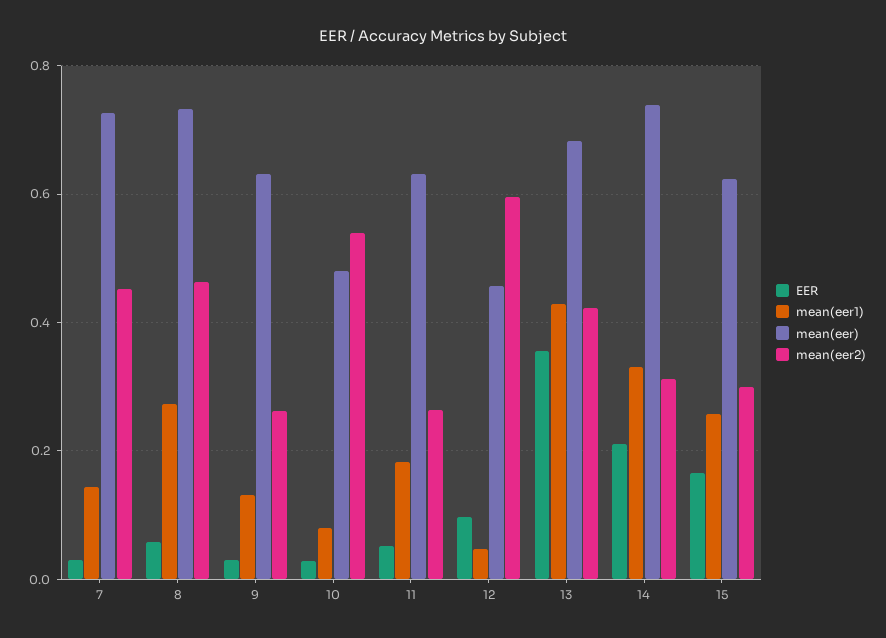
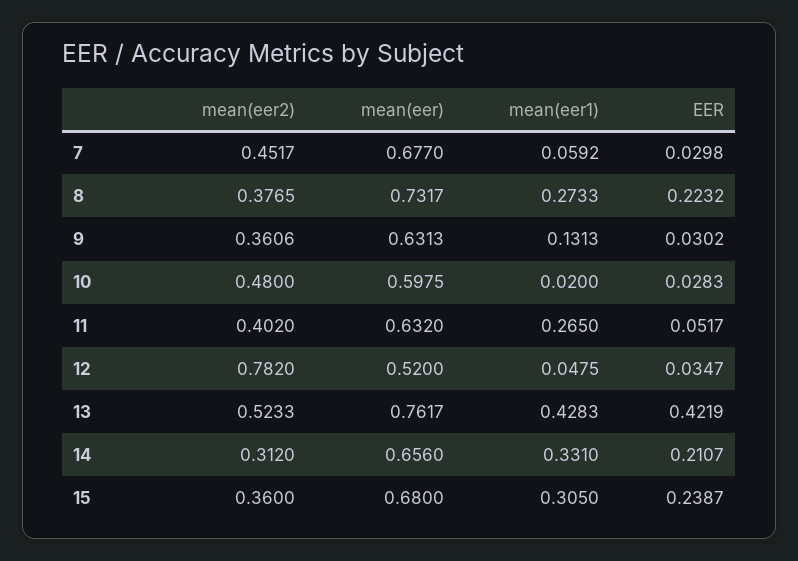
  {
    "EER": {
      "7": 0.0298,
-     "8": 0.06,
+     "8": 0.2232,
      "9": 0.0302,
      "10": 0.0283,
      "11": 0.0517,
-     "12": 0.1,
+     "12": 0.0347,
-     "13": 0.36,
+     "13": 0.4219,
      "14": 0.2107,
-     "15": 0.16
+     "15": 0.2387
    },
    "mean(eer1)": {
-     "7": 0.14,
+     "7": 0.0592,
      "8": 0.2733,
      "9": 0.1313,
-     "10": 0.08,
+     "10": 0.02,
-     "11": 0.18,
+     "11": 0.265,
      "12": 0.0475,
      "13": 0.4283,
      "14": 0.331,
-     "15": 0.26
+     "15": 0.305
    },
    "mean(eer)": {
-     "7": 0.72,
+     "7": 0.677,
      "8": 0.7317,
      "9": 0.6313,
-     "10": 0.48,
+     "10": 0.5975,
      "11": 0.632,
-     "12": 0.46,
+     "12": 0.52,
-     "13": 0.68,
+     "13": 0.7617,
-     "14": 0.74,
+     "14": 0.656,
-     "15": 0.62
+     "15": 0.68
    },
    "mean(eer2)": {
      "7": 0.4517,
-     "8": 0.46,
+     "8": 0.3765,
-     "9": 0.26,
+     "9": 0.3606,
-     "10": 0.54,
+     "10": 0.48,
-     "11": 0.26,
+     "11": 0.402,
-     "12": 0.6,
+     "12": 0.782,
-     "13": 0.42,
+     "13": 0.5233,
      "14": 0.312,
-     "15": 0.3
+     "15": 0.36
    }
  }

